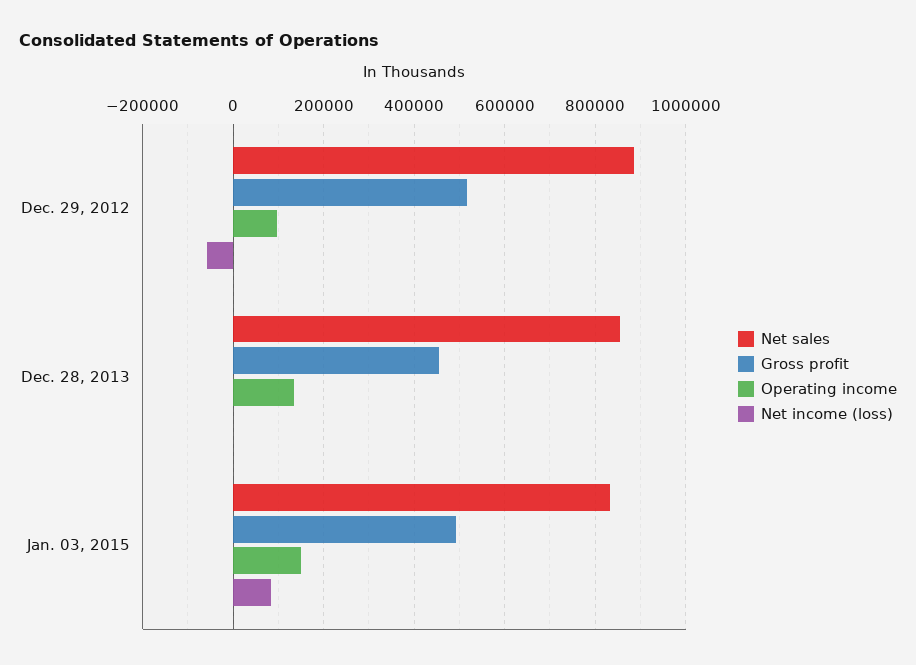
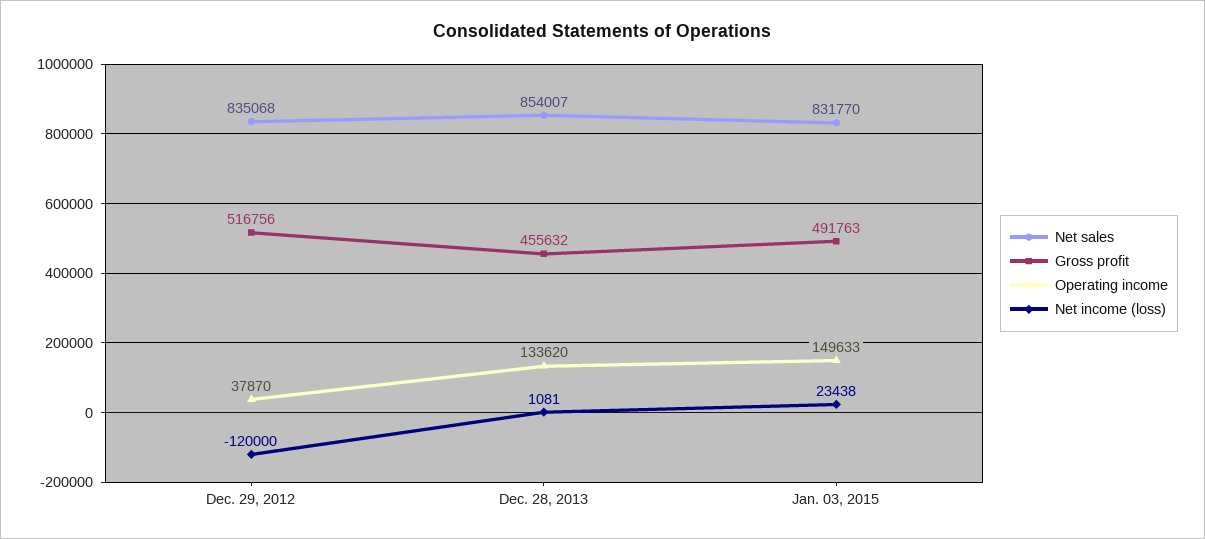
  {
    "Net sales": {
-     "Dec. 29, 2012": 880000,
+     "Dec. 29, 2012": 835068,
      "Dec. 28, 2013": 854007,
      "Jan. 03, 2015": 831770
    },
    "Gross profit": {
      "Dec. 29, 2012": 516756,
      "Dec. 28, 2013": 455632,
      "Jan. 03, 2015": 491763
    },
    "Operating income": {
-     "Dec. 29, 2012": 100000,
+     "Dec. 29, 2012": 37870,
      "Dec. 28, 2013": 133620,
      "Jan. 03, 2015": 149633
    },
    "Net income (loss)": {
-     "Dec. 29, 2012": -60000,
+     "Dec. 29, 2012": -120000,
      "Dec. 28, 2013": 1081,
-     "Jan. 03, 2015": 80000
+     "Jan. 03, 2015": 23438
    }
  }

